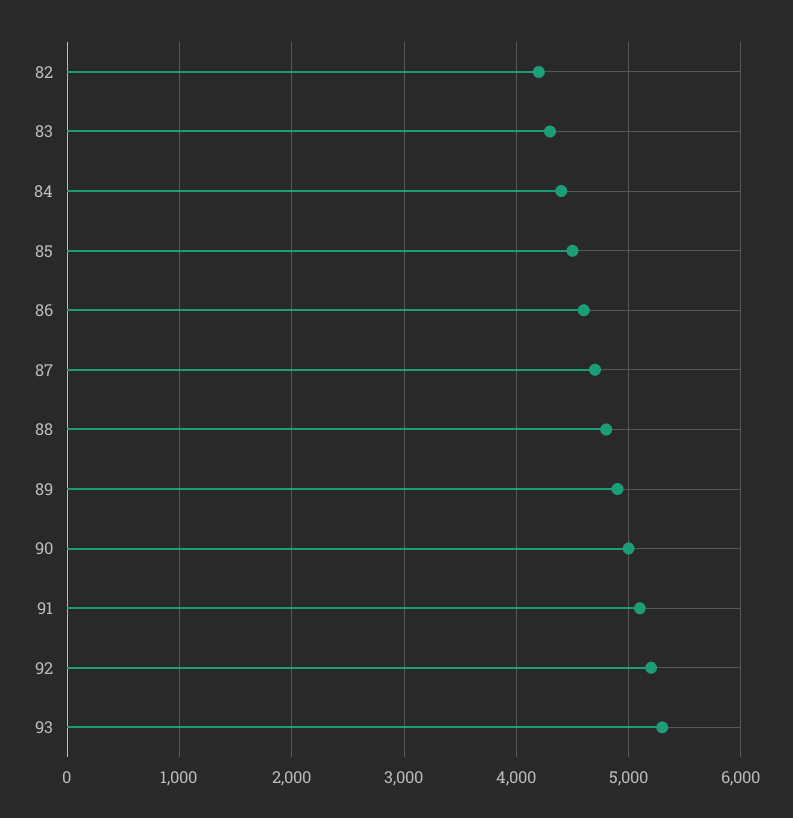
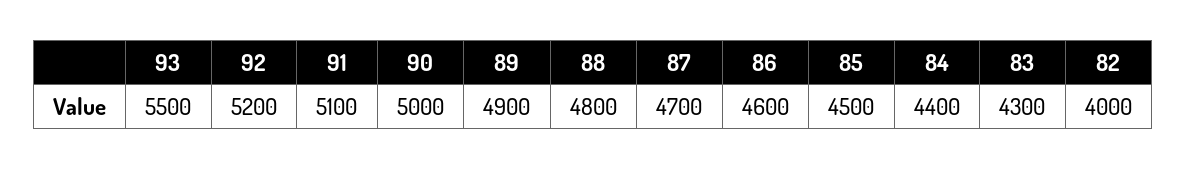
  {
-   "82": 4200,
+   "82": 4000,
    "83": 4300,
    "84": 4400,
    "85": 4500,
    "86": 4600,
    "87": 4700,
    "88": 4800,
    "89": 4900,
    "90": 5000,
    "91": 5100,
    "92": 5200,
-   "93": 5300
+   "93": 5500
  }

